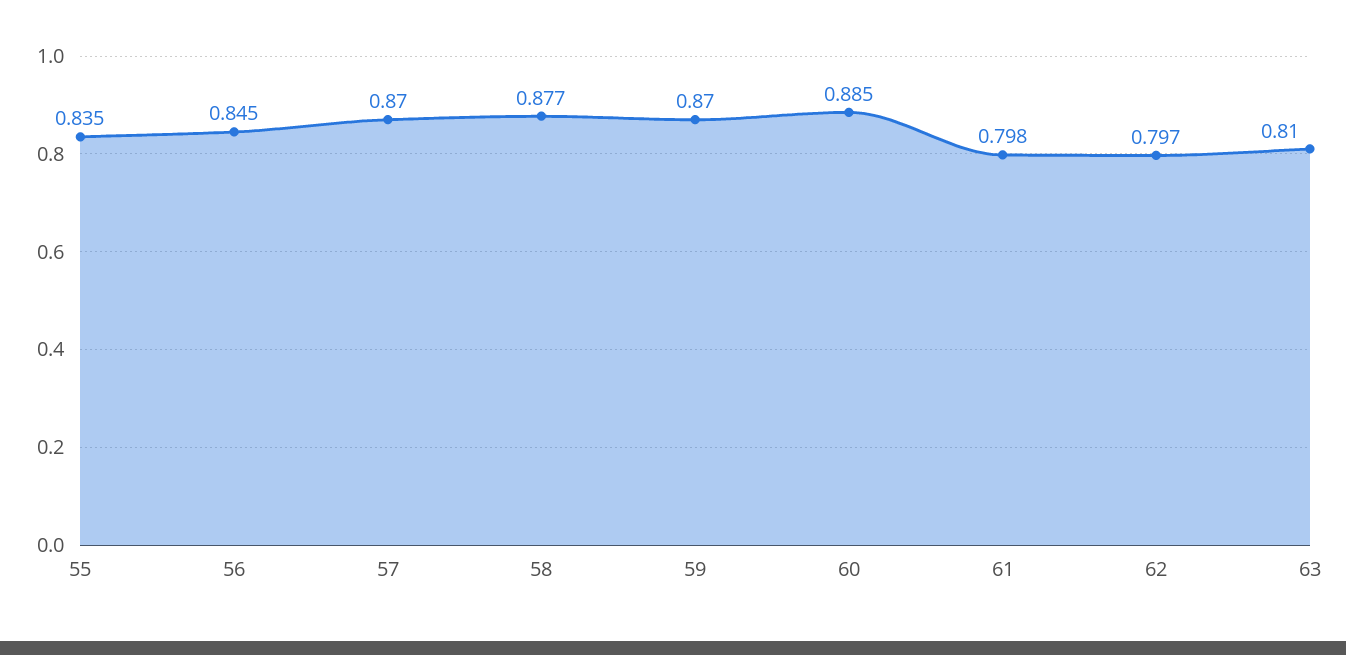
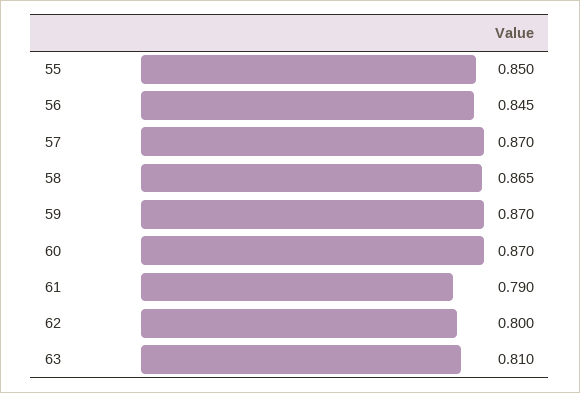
  {
-   "55": 0.835,
+   "55": 0.85,
    "56": 0.845,
    "57": 0.87,
-   "58": 0.877,
+   "58": 0.865,
    "59": 0.87,
-   "60": 0.885,
+   "60": 0.87,
-   "61": 0.798,
+   "61": 0.79,
-   "62": 0.797,
+   "62": 0.8,
    "63": 0.81
  }

